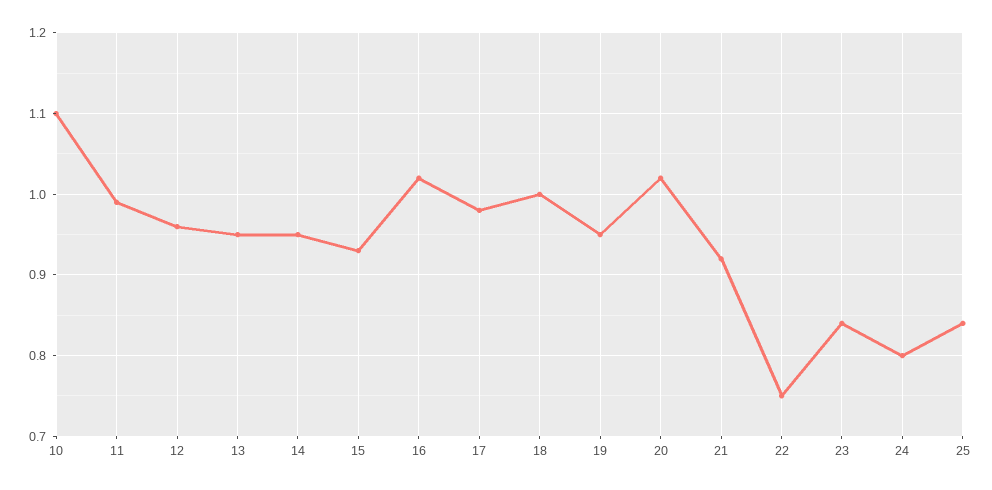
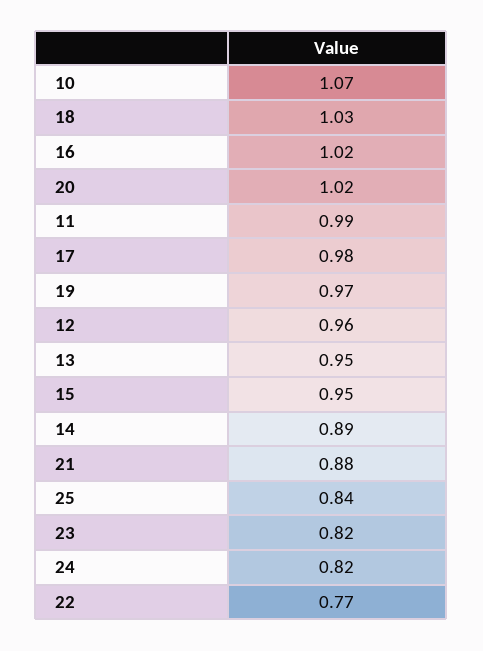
  {
-   "10": 1.1,
+   "10": 1.07,
    "11": 0.99,
    "12": 0.96,
    "13": 0.95,
-   "14": 0.95,
+   "14": 0.89,
-   "15": 0.93,
+   "15": 0.95,
    "16": 1.02,
    "17": 0.98,
-   "18": 1,
+   "18": 1.03,
-   "19": 0.95,
+   "19": 0.97,
    "20": 1.02,
-   "21": 0.92,
+   "21": 0.88,
-   "22": 0.75,
+   "22": 0.77,
-   "23": 0.84,
+   "23": 0.82,
-   "24": 0.8,
+   "24": 0.82,
    "25": 0.84
  }

